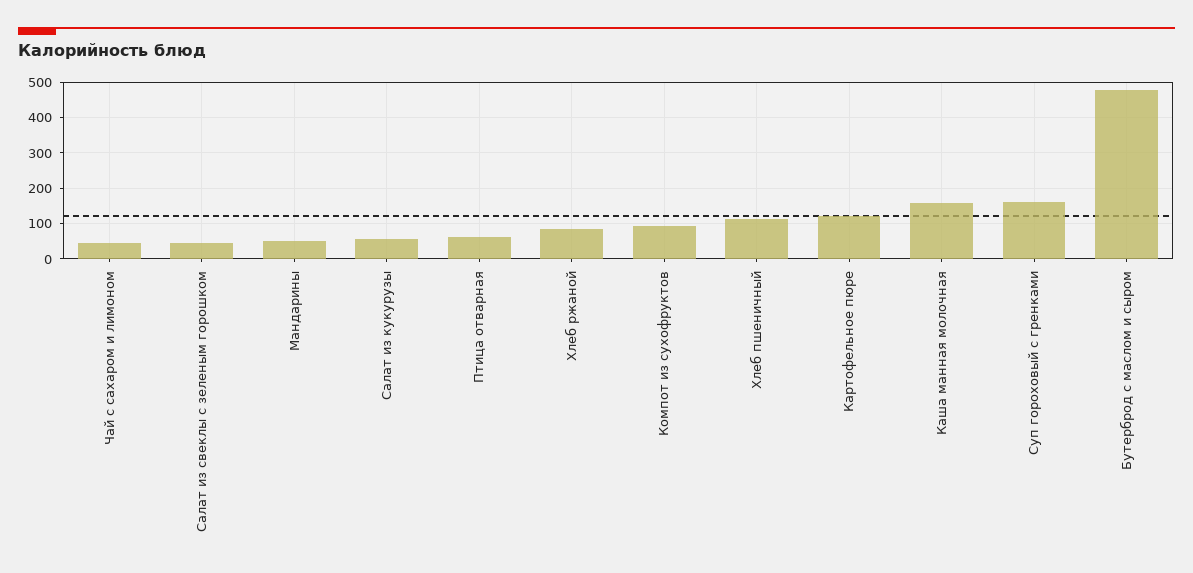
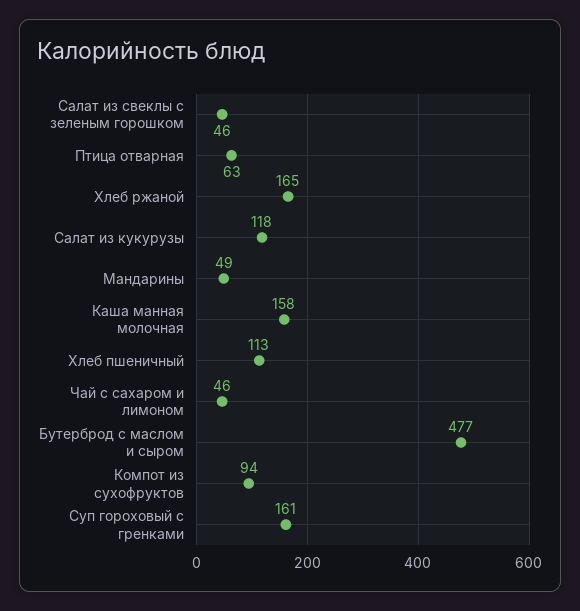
  {
    "Чай с сахаром и лимоном": 46,
    "Салат из свеклы с зеленым горошком": 46,
    "Мандарины": 49,
-   "Салат из кукурузы": 60,
+   "Салат из кукурузы": 118,
    "Птица отварная": 63,
-   "Хлеб ржаной": 80,
+   "Хлеб ржаной": 165,
    "Компот из сухофруктов": 94,
    "Хлеб пшеничный": 113,
-   "Картофельное пюре": 120,
    "Каша манная молочная": 158,
    "Суп гороховый с гренками": 161,
    "Бутерброд с маслом и сыром": 477
  }

